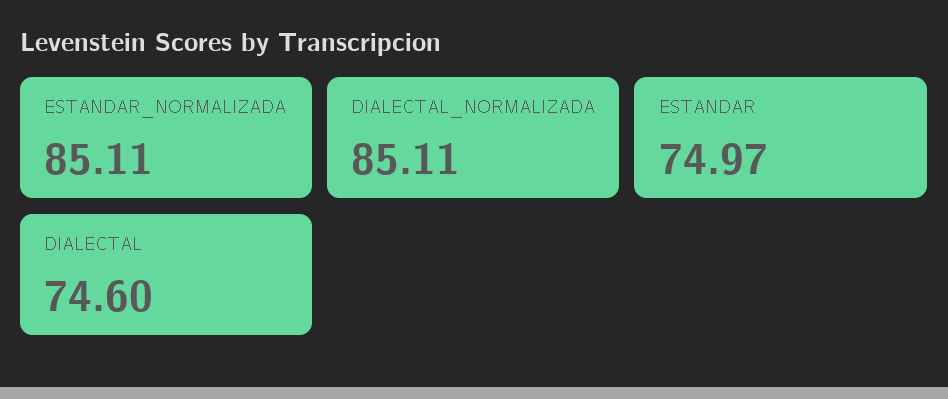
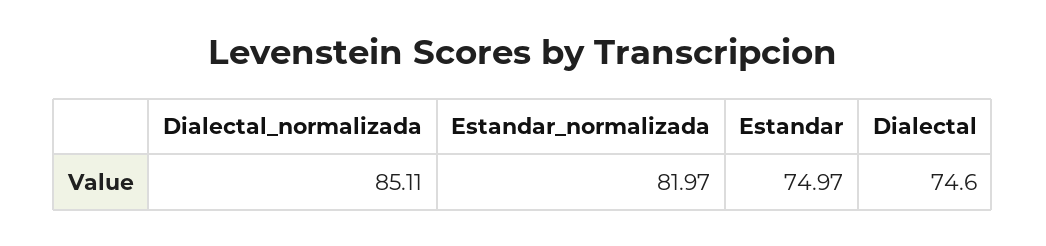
  {
-   "ESTANDAR_NORMALIZADA": 85.11,
+   "ESTANDAR_NORMALIZADA": 81.97,
    "DIALECTAL_NORMALIZADA": 85.11,
    "ESTANDAR": 74.97,
    "DIALECTAL": 74.6
  }

